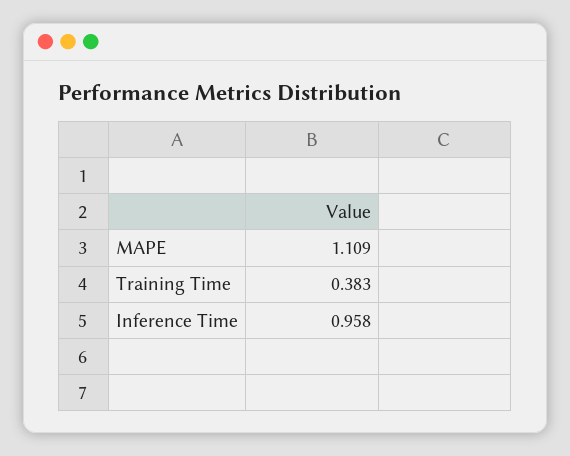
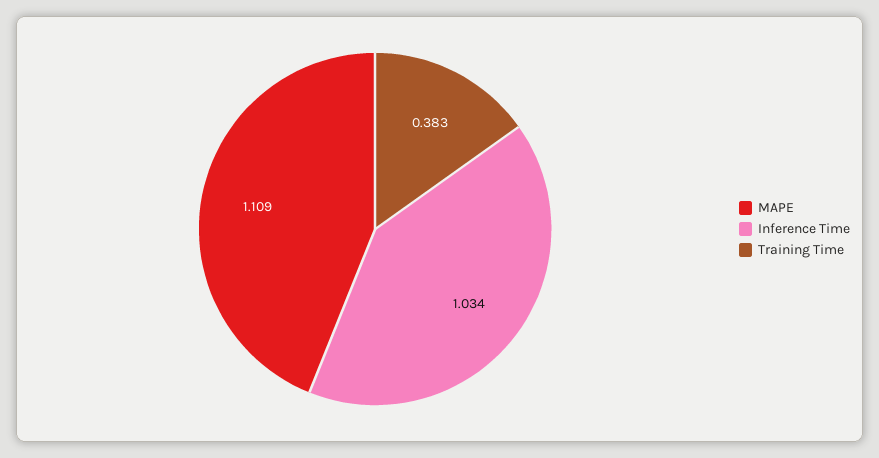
  {
    "MAPE": 1.109,
    "Training Time": 0.383,
-   "Inference Time": 0.958
+   "Inference Time": 1.034
  }

